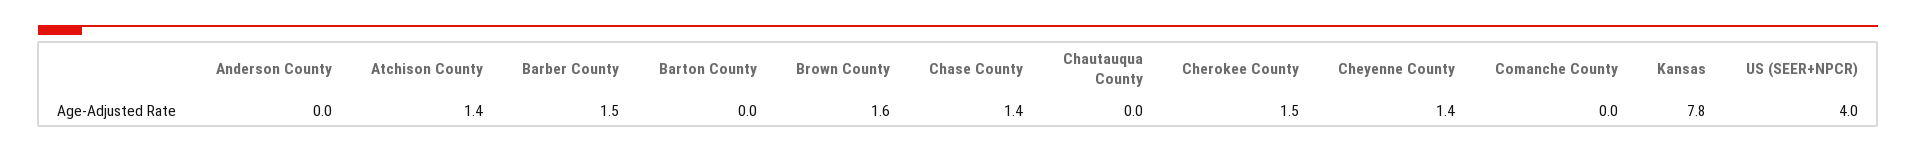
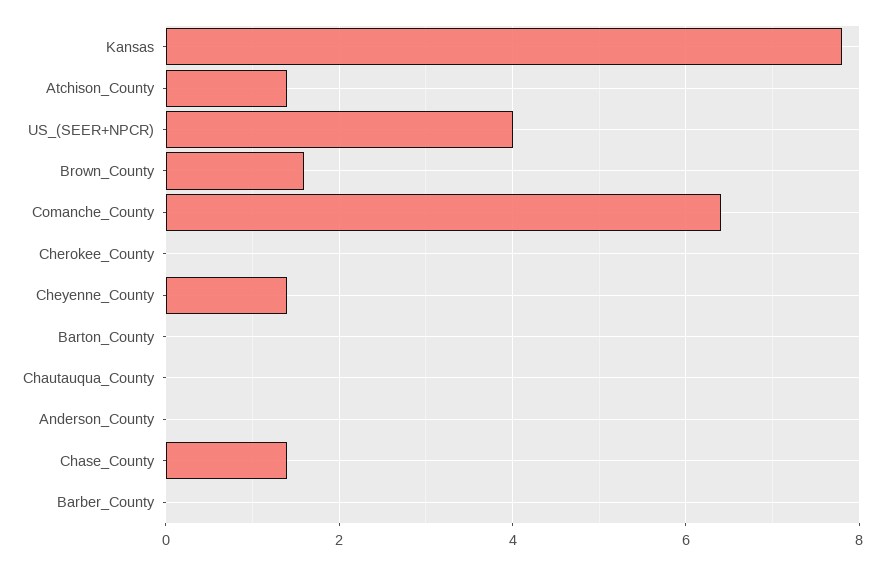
  {
    "Anderson County": 0,
    "Atchison County": 1.4,
-   "Barber County": 1.5,
+   "Barber County": 0,
    "Barton County": 0,
    "Brown County": 1.6,
    "Chase County": 1.4,
    "Chautauqua County": 0,
-   "Cherokee County": 1.5,
+   "Cherokee County": 0,
    "Cheyenne County": 1.4,
-   "Comanche County": 0,
+   "Comanche County": 6.5,
    "Kansas": 7.8,
    "US (SEER+NPCR)": 4
  }

